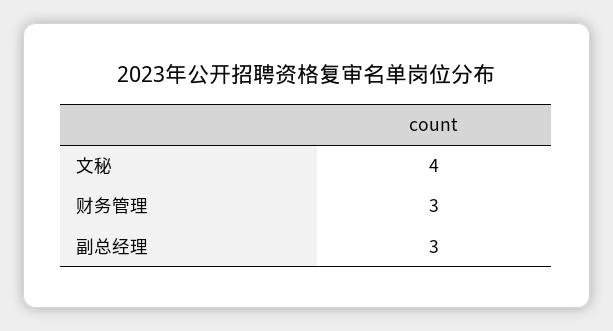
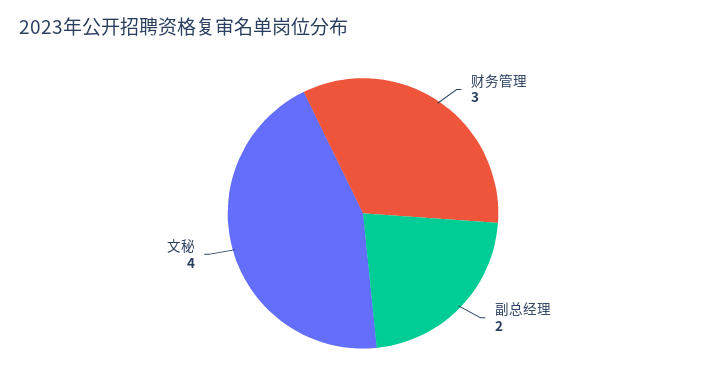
  {
    "文秘": 4,
    "财务管理": 3,
-   "副总经理": 3
+   "副总经理": 2
  }

